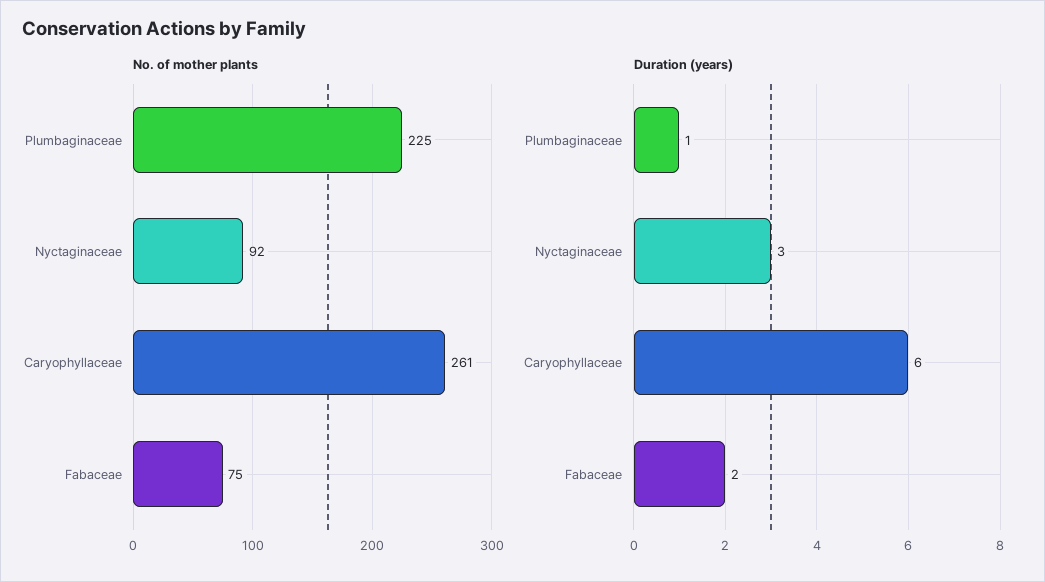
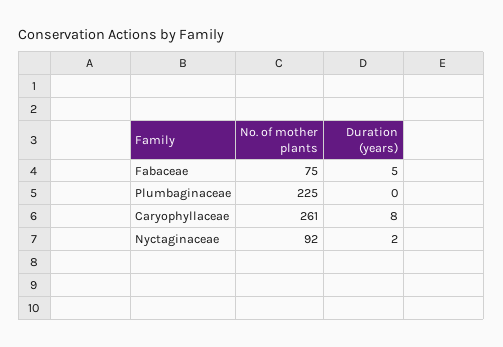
  {
    "No. of mother plants": {
      "Plumbaginaceae": 225,
      "Nyctaginaceae": 92,
      "Caryophyllaceae": 261,
      "Fabaceae": 75
    },
    "Duration (years)": {
-     "Plumbaginaceae": 1,
+     "Plumbaginaceae": 0,
-     "Nyctaginaceae": 3,
+     "Nyctaginaceae": 2,
-     "Caryophyllaceae": 6,
+     "Caryophyllaceae": 8,
-     "Fabaceae": 2
+     "Fabaceae": 5
    }
  }

